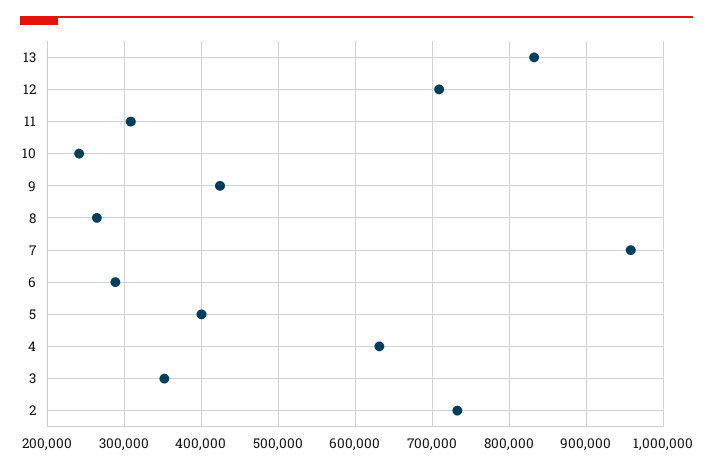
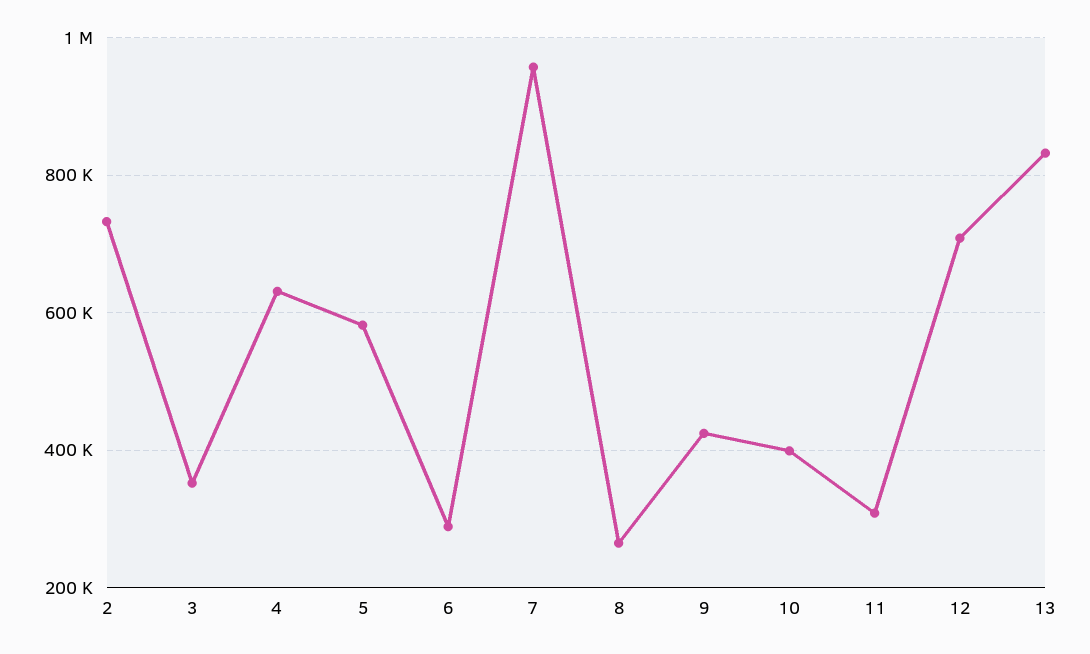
  {
    "13": 830000,
    "12": 710000,
    "11": 310000,
-   "10": 240000,
+   "10": 400000,
    "9": 420000,
    "8": 260000,
    "7": 960000,
    "6": 290000,
-   "5": 400000,
+   "5": 580000,
    "4": 630000,
    "3": 350000,
    "2": 730000
  }

